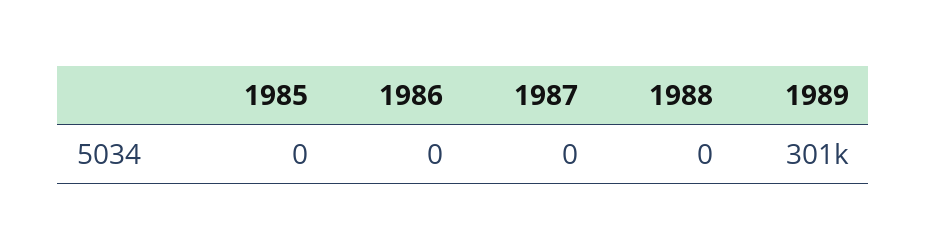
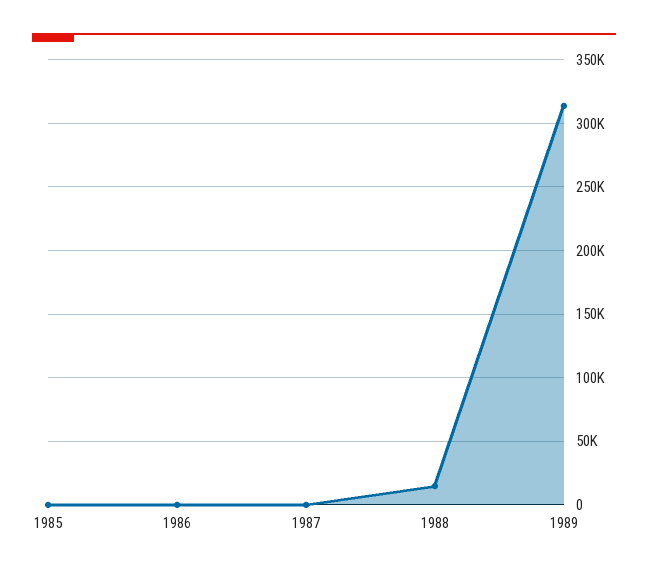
  {
    "1985": 0,
    "1986": 0,
    "1987": 0,
-   "1988": 0,
+   "1988": 15000,
-   "1989": 301000
+   "1989": 315000
  }

